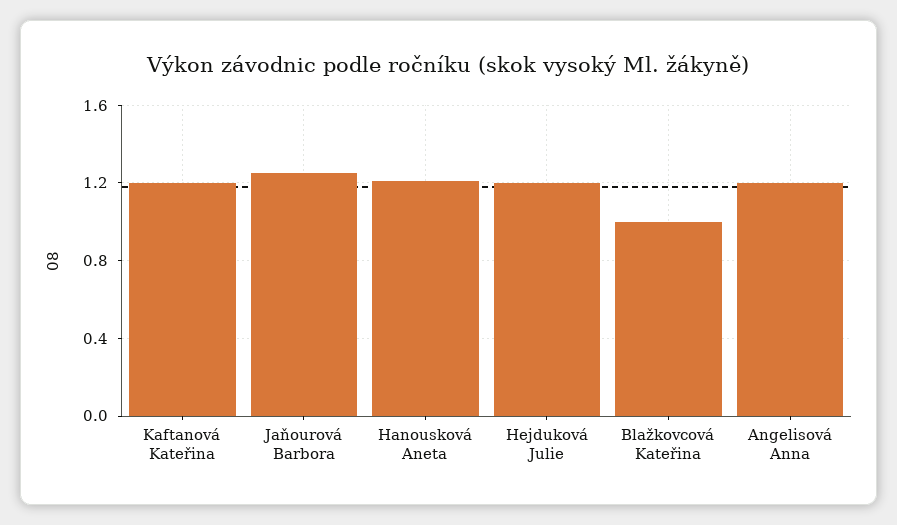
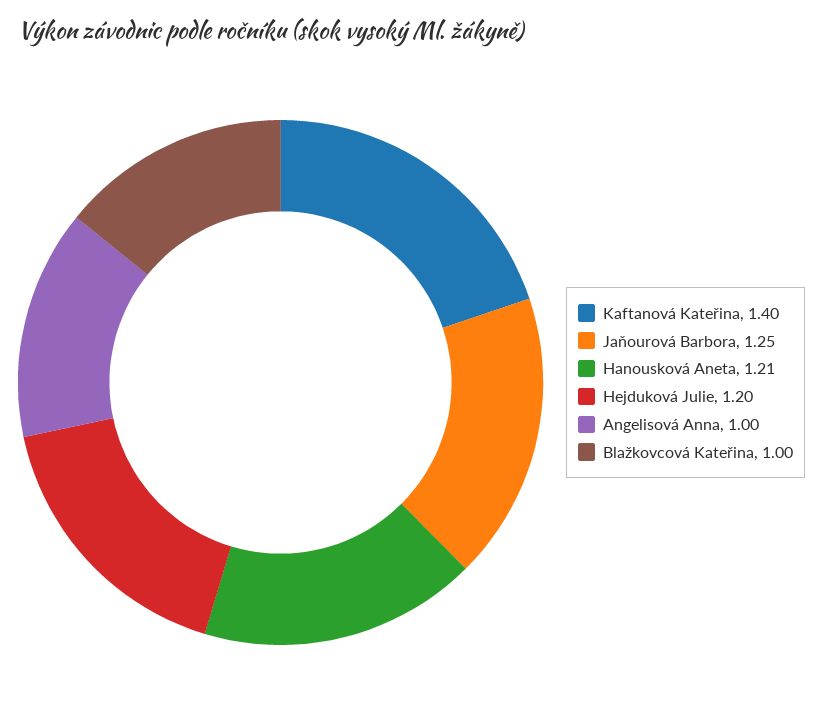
  {
-   "Kaftanová Kateřina": 1.2,
+   "Kaftanová Kateřina": 1.4,
    "Jaňourová Barbora": 1.25,
    "Hanousková Aneta": 1.21,
    "Hejduková Julie": 1.2,
    "Blažkovcová Kateřina": 1,
-   "Angelisová Anna": 1.2
+   "Angelisová Anna": 1
  }

